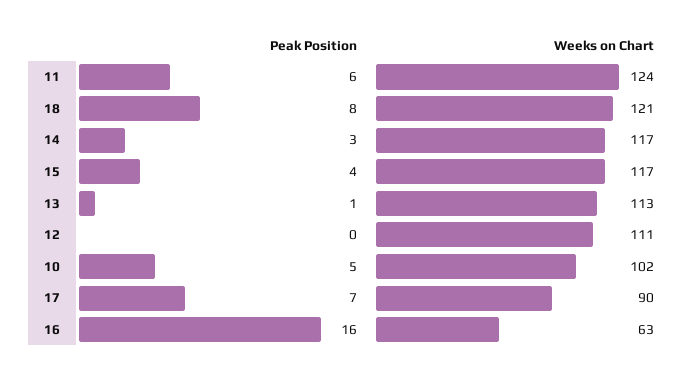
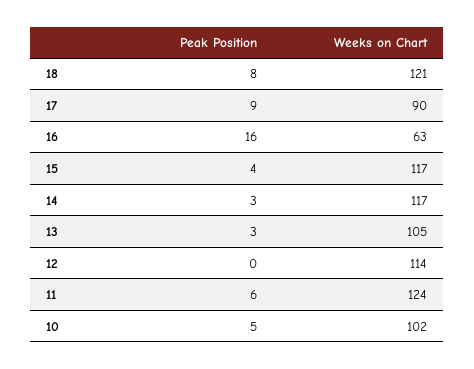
  {
    "Peak Position": {
      "11": 6,
      "18": 8,
      "14": 3,
      "15": 4,
-     "13": 1,
+     "13": 3,
      "12": 0,
      "10": 5,
-     "17": 7,
+     "17": 9,
      "16": 16
    },
    "Weeks on Chart": {
      "11": 124,
      "18": 121,
      "14": 117,
      "15": 117,
-     "13": 113,
+     "13": 105,
-     "12": 111,
+     "12": 114,
      "10": 102,
      "17": 90,
      "16": 63
    }
  }

